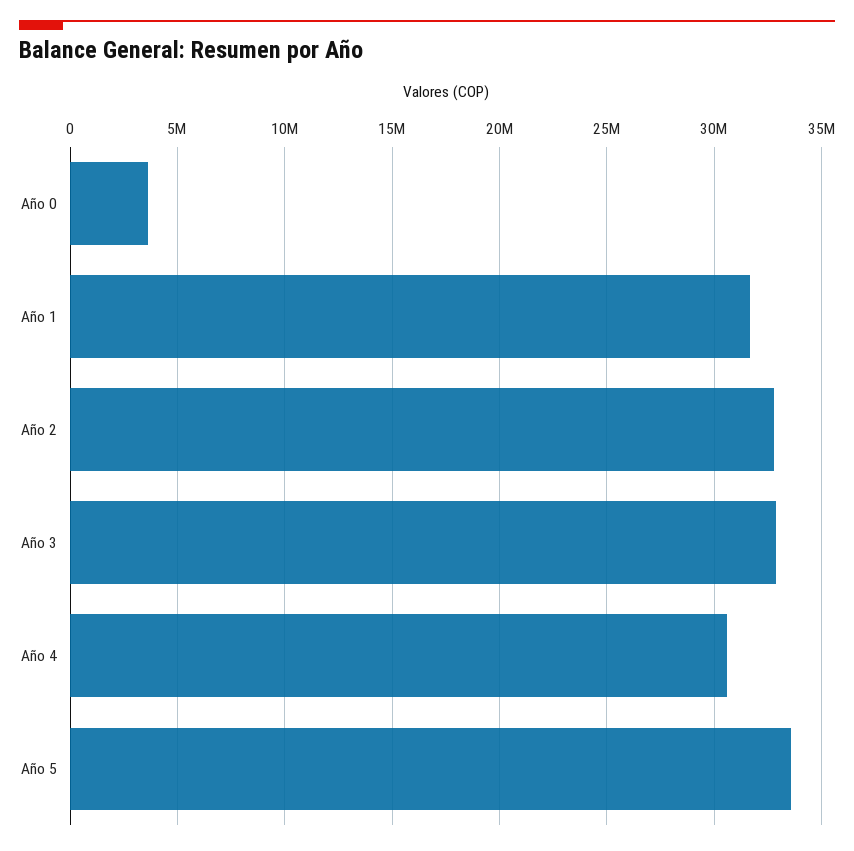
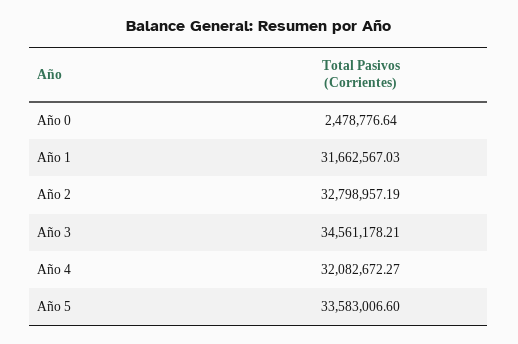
  {
-   "Año 0": 3500000,
+   "Año 0": 2478776.64,
    "Año 1": 31662567.03,
    "Año 2": 32798957.19,
-   "Año 3": 33000000,
+   "Año 3": 34561178.21,
-   "Año 4": 30500000,
+   "Año 4": 32082672.27,
    "Año 5": 33583006.6
  }

